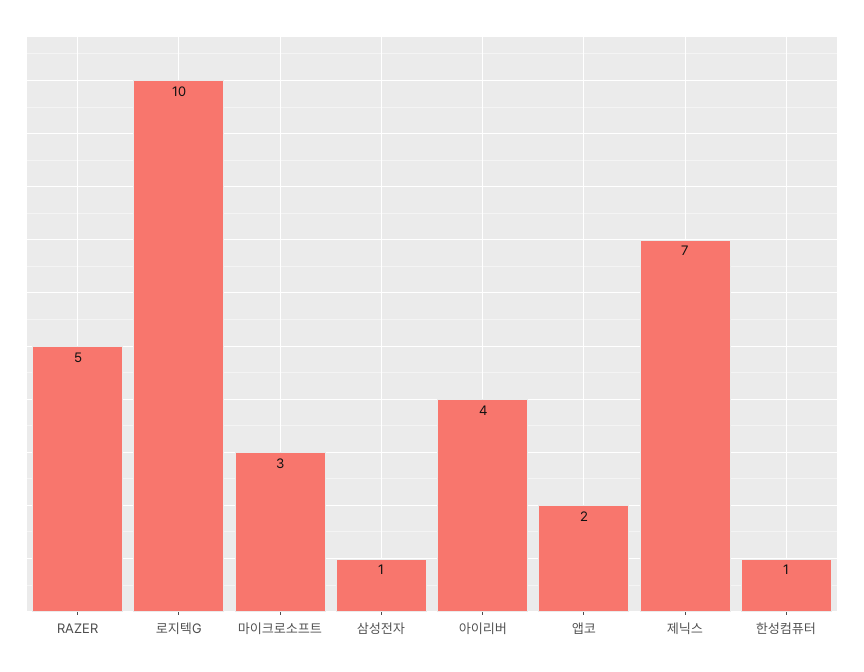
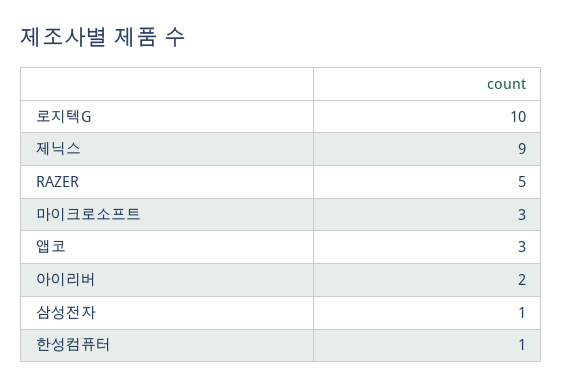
  {
    "RAZER": 5,
    "로지텍G": 10,
    "마이크로소프트": 3,
    "삼성전자": 1,
-   "아이리버": 4,
+   "아이리버": 2,
-   "앱코": 2,
+   "앱코": 3,
-   "제닉스": 7,
+   "제닉스": 9,
    "한성컴퓨터": 1
  }

